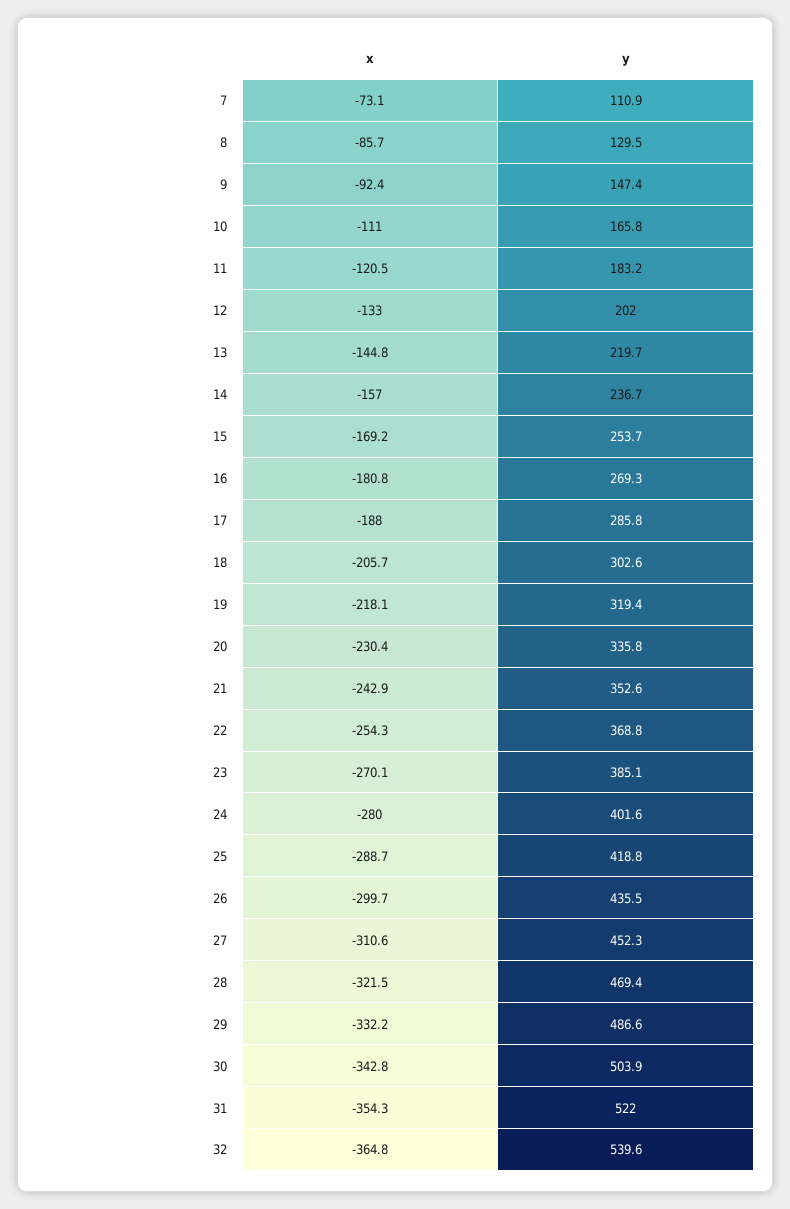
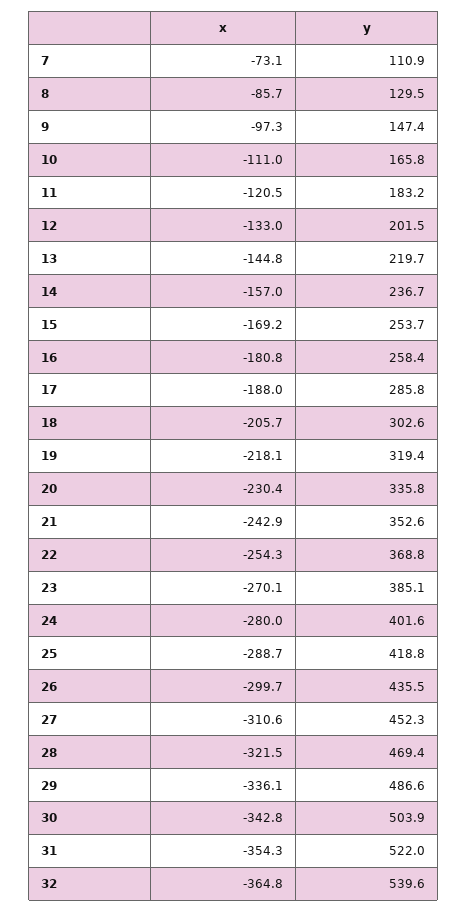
  {
    "x": {
      "7": -73.1,
      "8": -85.7,
-     "9": -92.4,
+     "9": -97.3,
      "10": -111,
      "11": -120.5,
      "12": -133,
      "13": -144.8,
      "14": -157,
      "15": -169.2,
      "16": -180.8,
      "17": -188,
      "18": -205.7,
      "19": -218.1,
      "20": -230.4,
      "21": -242.9,
      "22": -254.3,
      "23": -270.1,
      "24": -280,
      "25": -288.7,
      "26": -299.7,
      "27": -310.6,
      "28": -321.5,
-     "29": -332.2,
+     "29": -336.1,
      "30": -342.8,
      "31": -354.3,
      "32": -364.8
    },
    "y": {
      "7": 110.9,
      "8": 129.5,
      "9": 147.4,
      "10": 165.8,
      "11": 183.2,
-     "12": 202,
+     "12": 201.5,
      "13": 219.7,
      "14": 236.7,
      "15": 253.7,
-     "16": 269.3,
+     "16": 258.4,
      "17": 285.8,
      "18": 302.6,
      "19": 319.4,
      "20": 335.8,
      "21": 352.6,
      "22": 368.8,
      "23": 385.1,
      "24": 401.6,
      "25": 418.8,
      "26": 435.5,
      "27": 452.3,
      "28": 469.4,
      "29": 486.6,
      "30": 503.9,
      "31": 522,
      "32": 539.6
    }
  }

